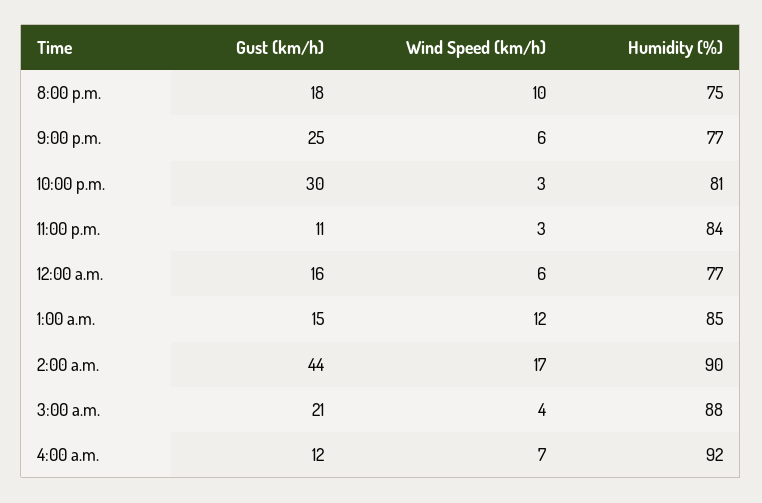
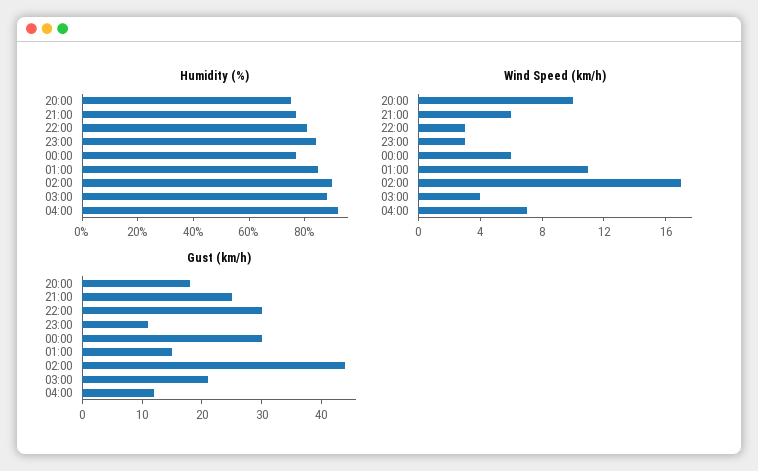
  {
    "Gust (km/h)": {
      "8:00 p.m.": 18,
      "9:00 p.m.": 25,
      "10:00 p.m.": 30,
      "11:00 p.m.": 11,
-     "12:00 a.m.": 16,
+     "12:00 a.m.": 30,
      "1:00 a.m.": 15,
      "2:00 a.m.": 44,
      "3:00 a.m.": 21,
      "4:00 a.m.": 12
    },
    "Wind Speed (km/h)": {
      "8:00 p.m.": 10,
      "9:00 p.m.": 6,
      "10:00 p.m.": 3,
      "11:00 p.m.": 3,
      "12:00 a.m.": 6,
-     "1:00 a.m.": 12,
+     "1:00 a.m.": 11,
      "2:00 a.m.": 17,
      "3:00 a.m.": 4,
      "4:00 a.m.": 7
    },
    "Humidity (%)": {
      "8:00 p.m.": 75,
      "9:00 p.m.": 77,
      "10:00 p.m.": 81,
      "11:00 p.m.": 84,
      "12:00 a.m.": 77,
      "1:00 a.m.": 85,
      "2:00 a.m.": 90,
      "3:00 a.m.": 88,
      "4:00 a.m.": 92
    }
  }

